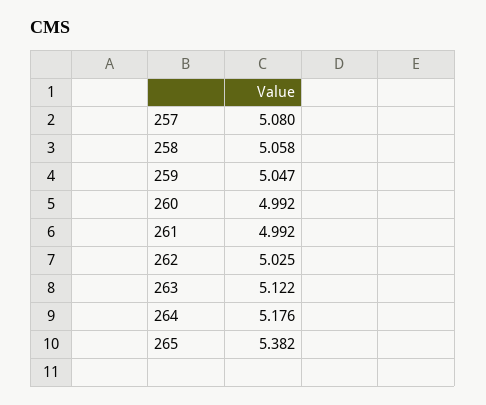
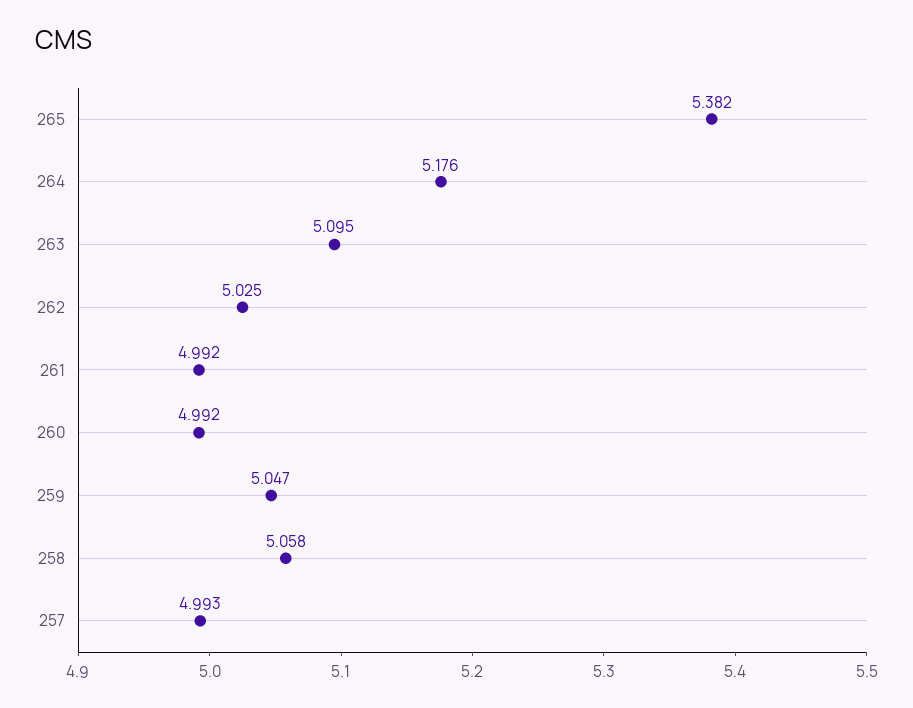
  {
-   "257": 5.08,
+   "257": 4.993,
    "258": 5.058,
    "259": 5.047,
    "260": 4.992,
    "261": 4.992,
    "262": 5.025,
-   "263": 5.122,
+   "263": 5.095,
    "264": 5.176,
    "265": 5.382
  }

